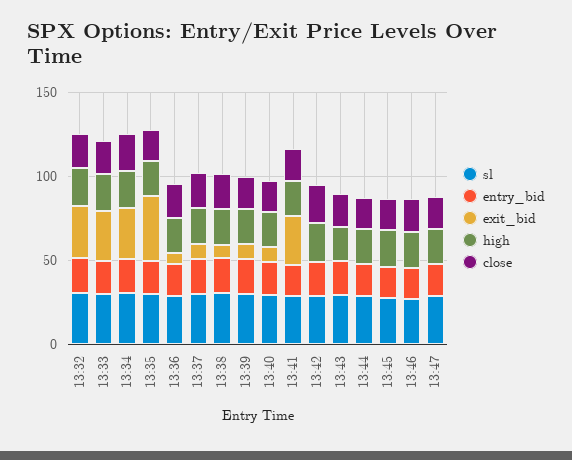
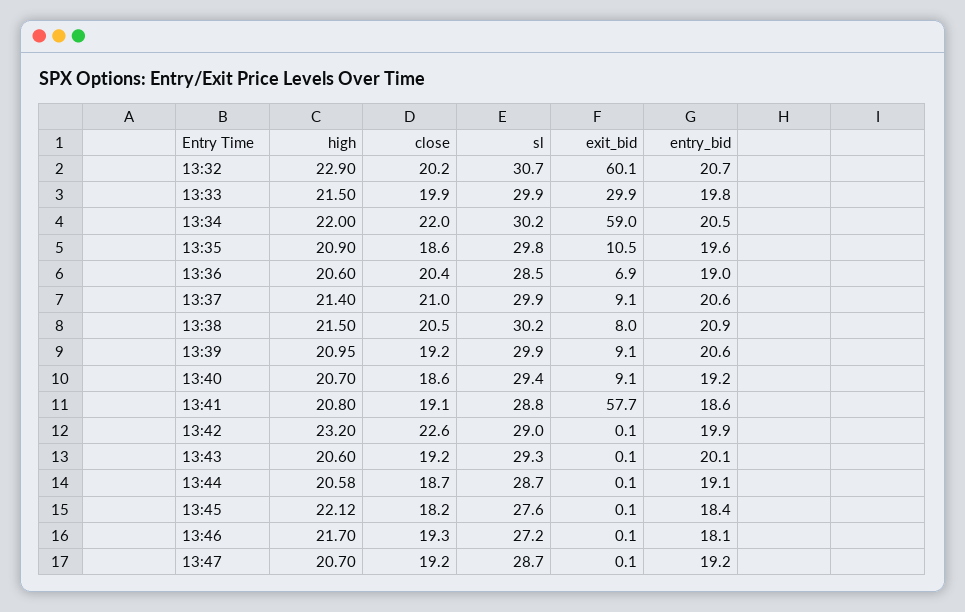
  {
    "sl": {
      "13:32": 30.7,
      "13:33": 29.9,
      "13:34": 30.2,
      "13:35": 29.8,
      "13:36": 28.5,
      "13:37": 29.9,
      "13:38": 30.2,
      "13:39": 29.9,
      "13:40": 29.4,
      "13:41": 28.8,
      "13:42": 29,
      "13:43": 29.3,
      "13:44": 28.7,
      "13:45": 27.6,
      "13:46": 27.2,
      "13:47": 28.7
    },
    "entry_bid": {
      "13:32": 20.7,
      "13:33": 19.8,
      "13:34": 20.5,
      "13:35": 19.6,
      "13:36": 19,
      "13:37": 20.6,
      "13:38": 20.9,
      "13:39": 20.6,
      "13:40": 19.2,
      "13:41": 18.6,
      "13:42": 19.9,
      "13:43": 20.1,
      "13:44": 19.1,
      "13:45": 18.4,
      "13:46": 18.1,
      "13:47": 19.2
    },
    "exit_bid": {
-     "13:32": 30,
+     "13:32": 60.1,
      "13:33": 29.9,
-     "13:34": 30,
+     "13:34": 59,
-     "13:35": 40,
+     "13:35": 10.5,
      "13:36": 6.9,
      "13:37": 9.1,
      "13:38": 8,
      "13:39": 9.1,
      "13:40": 9.1,
-     "13:41": 30,
+     "13:41": 57.7,
      "13:42": 0.1,
      "13:43": 0.1,
      "13:44": 0.1,
      "13:45": 0.1,
      "13:46": 0.1,
      "13:47": 0.1
    },
    "high": {
      "13:32": 22.9,
      "13:33": 21.5,
      "13:34": 22,
      "13:35": 20.9,
      "13:36": 20.6,
      "13:37": 21.4,
      "13:38": 21.5,
      "13:39": 20.95,
      "13:40": 20.7,
      "13:41": 20.8,
      "13:42": 23.2,
      "13:43": 20.6,
      "13:44": 20.58,
      "13:45": 22.12,
      "13:46": 21.7,
      "13:47": 20.7
    },
    "close": {
      "13:32": 20.2,
      "13:33": 19.9,
      "13:34": 22,
      "13:35": 18.6,
      "13:36": 20.4,
      "13:37": 21,
      "13:38": 20.5,
      "13:39": 19.2,
      "13:40": 18.6,
      "13:41": 19.1,
      "13:42": 22.6,
      "13:43": 19.2,
      "13:44": 18.7,
      "13:45": 18.2,
      "13:46": 19.3,
      "13:47": 19.2
    }
  }

